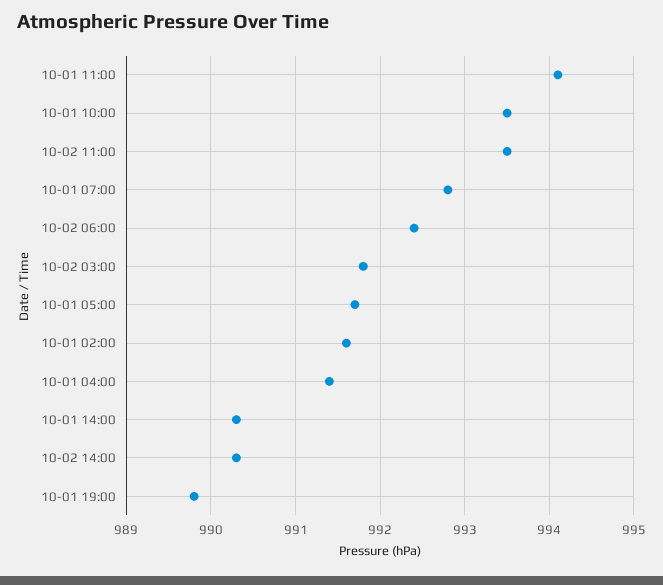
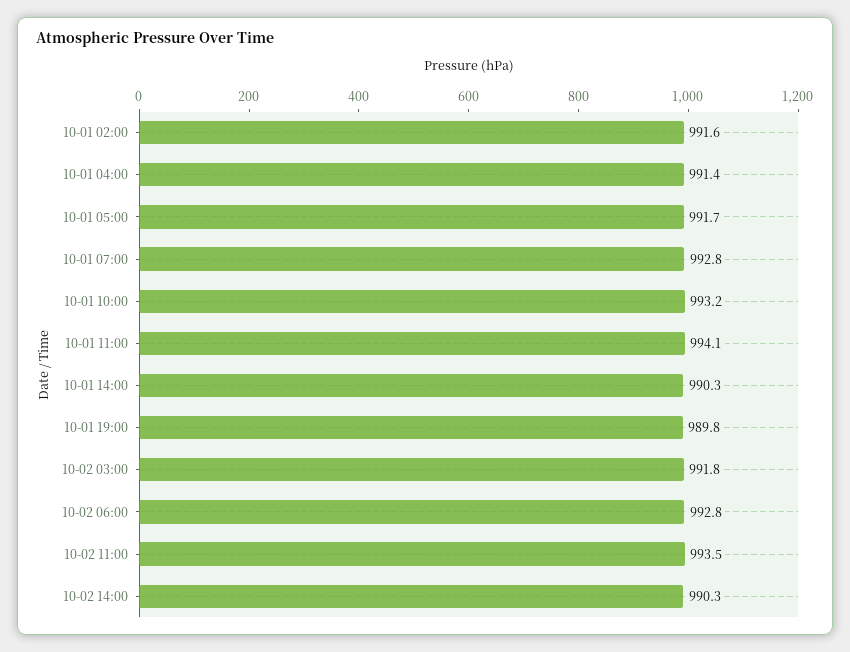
  {
    "10-01 11:00": 994.1,
-   "10-01 10:00": 993.5,
+   "10-01 10:00": 993.2,
    "10-02 11:00": 993.5,
    "10-01 07:00": 992.8,
-   "10-02 06:00": 992.4,
+   "10-02 06:00": 992.8,
    "10-02 03:00": 991.8,
    "10-01 05:00": 991.7,
    "10-01 02:00": 991.6,
    "10-01 04:00": 991.4,
    "10-01 14:00": 990.3,
    "10-02 14:00": 990.3,
    "10-01 19:00": 989.8
  }

